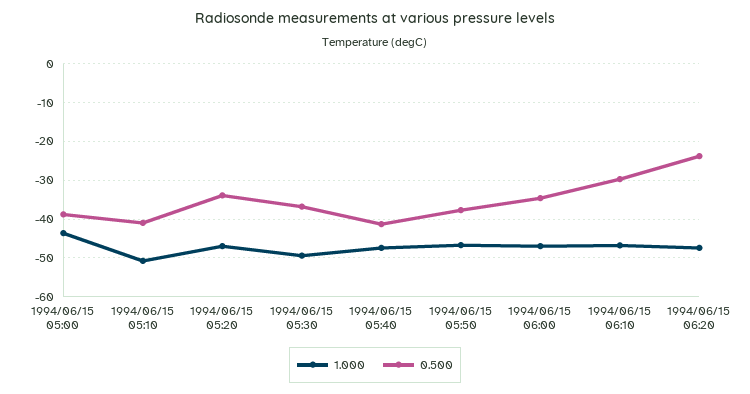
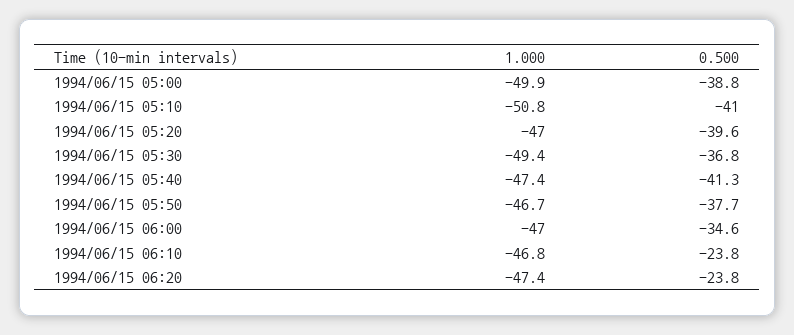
  {
    "1.000": {
-     "1994/06/15 05:00": -44,
+     "1994/06/15 05:00": -49.9,
      "1994/06/15 05:10": -50.8,
      "1994/06/15 05:20": -47,
      "1994/06/15 05:30": -49.4,
      "1994/06/15 05:40": -47.4,
      "1994/06/15 05:50": -46.7,
      "1994/06/15 06:00": -47,
      "1994/06/15 06:10": -46.8,
      "1994/06/15 06:20": -47.4
    },
    "0.500": {
      "1994/06/15 05:00": -38.8,
      "1994/06/15 05:10": -41,
-     "1994/06/15 05:20": -34,
+     "1994/06/15 05:20": -39.6,
      "1994/06/15 05:30": -36.8,
      "1994/06/15 05:40": -41.3,
      "1994/06/15 05:50": -37.7,
      "1994/06/15 06:00": -34.6,
-     "1994/06/15 06:10": -30,
+     "1994/06/15 06:10": -23.8,
      "1994/06/15 06:20": -23.8
    }
  }

